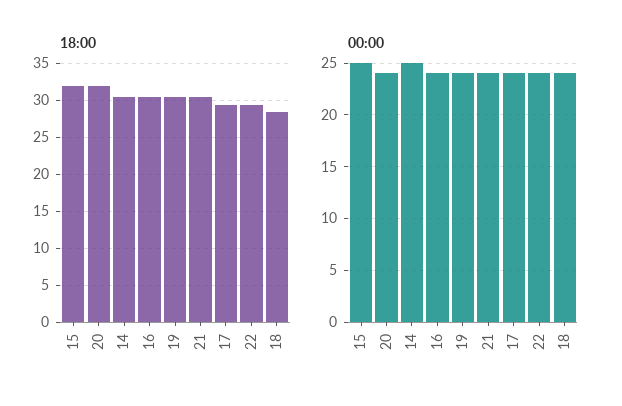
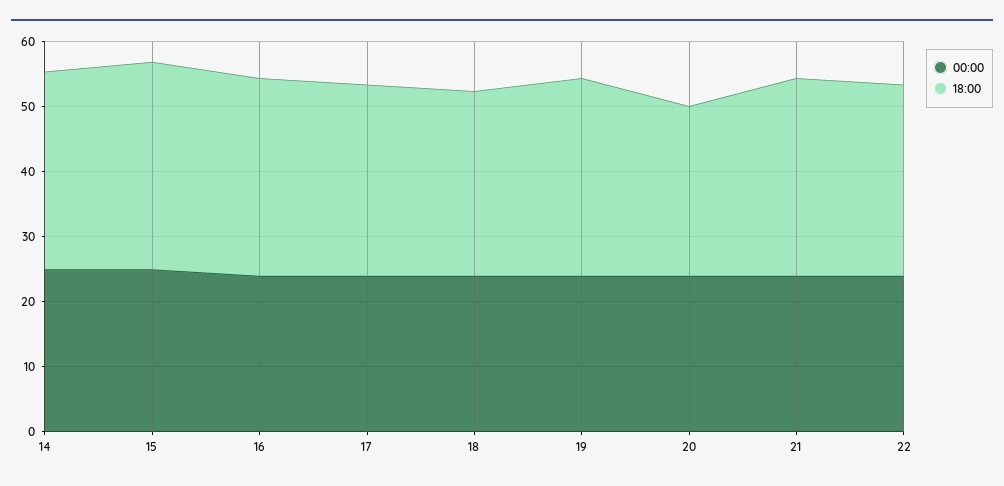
  {
    "18:00": {
      "15": 32,
-     "20": 32,
+     "20": 26,
      "14": 30,
      "16": 30,
      "19": 30,
      "21": 30,
      "17": 29,
      "22": 29,
      "18": 28
    },
    "00:00": {
      "15": 25,
      "20": 24,
      "14": 25,
      "16": 24,
      "19": 24,
      "21": 24,
      "17": 24,
      "22": 24,
      "18": 24
    }
  }

